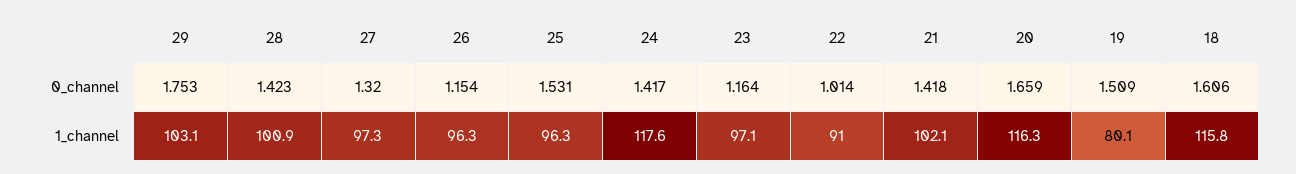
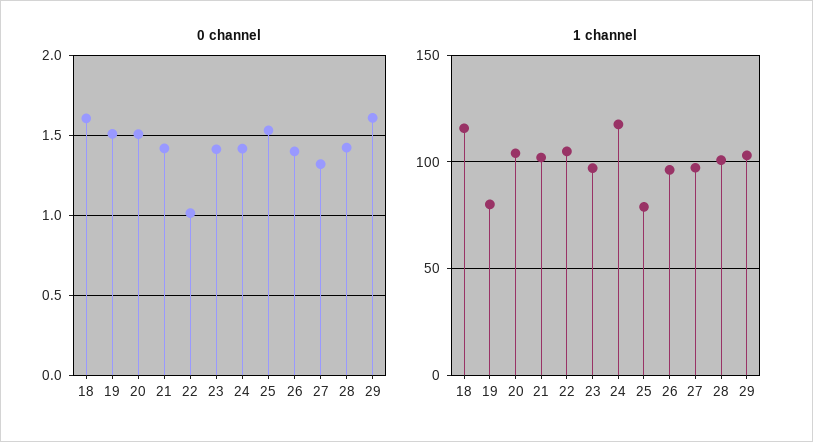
  {
    "0_channel": {
-     "29": 1.753,
+     "29": 1.6,
      "28": 1.423,
      "27": 1.32,
-     "26": 1.154,
+     "26": 1.4,
      "25": 1.531,
      "24": 1.417,
-     "23": 1.164,
+     "23": 1.4,
      "22": 1.014,
      "21": 1.418,
-     "20": 1.659,
+     "20": 1.5,
      "19": 1.509,
      "18": 1.606
    },
    "1_channel": {
      "29": 103.1,
      "28": 100.9,
      "27": 97.3,
      "26": 96.3,
-     "25": 96.3,
+     "25": 80,
      "24": 117.6,
      "23": 97.1,
-     "22": 91,
+     "22": 105,
      "21": 102.1,
-     "20": 116.3,
+     "20": 105,
      "19": 80.1,
      "18": 115.8
    }
  }

